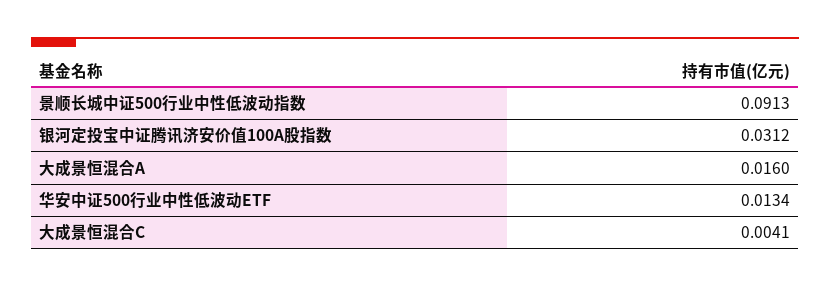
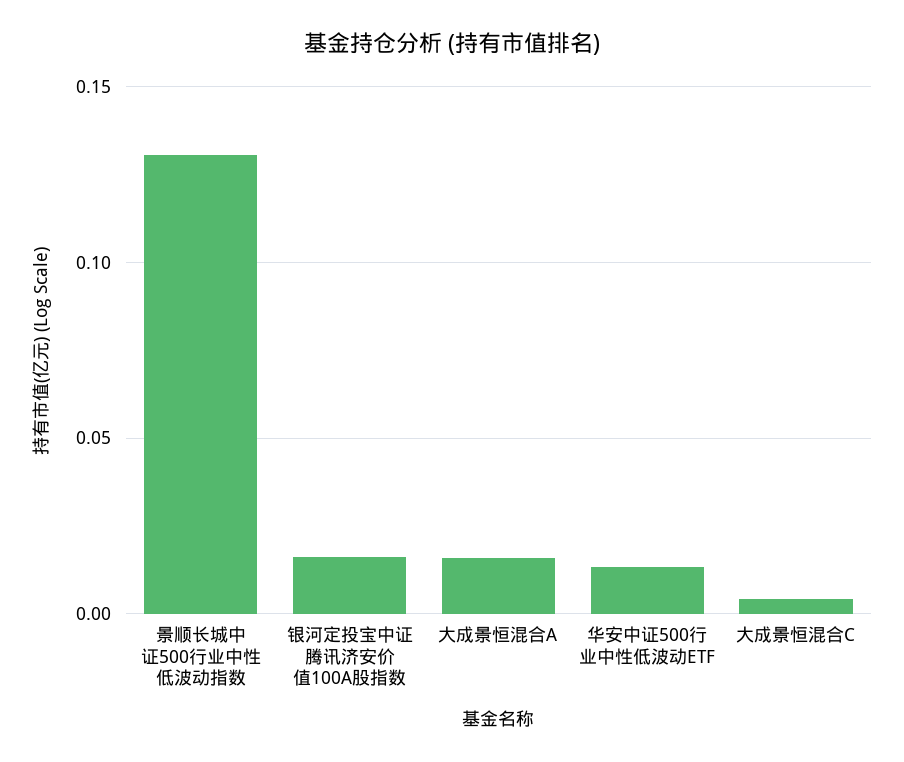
  {
-   "景顺长城中证500行业中性低波动指数": 0.0913,
+   "景顺长城中证500行业中性低波动指数": 0.13,
-   "银河定投宝中证腾讯济安价值100A股指数": 0.0312,
+   "银河定投宝中证腾讯济安价值100A股指数": 0.015,
    "大成景恒混合A": 0.016,
    "华安中证500行业中性低波动ETF": 0.0134,
    "大成景恒混合C": 0.0041
  }

